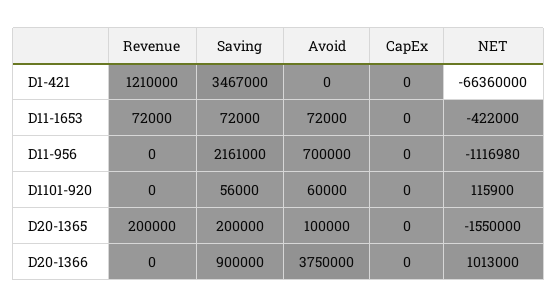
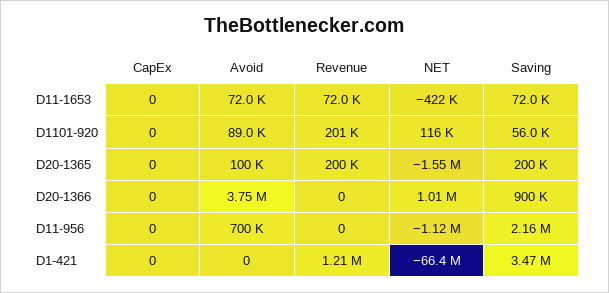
  {
    "Revenue": {
      "D1-421": 1210000,
      "D11-1653": 72000,
      "D11-956": 0,
-     "D1101-920": 0,
+     "D1101-920": 201000,
      "D20-1365": 200000,
      "D20-1366": 0
    },
    "Saving": {
      "D1-421": 3467000,
      "D11-1653": 72000,
      "D11-956": 2161000,
      "D1101-920": 56000,
      "D20-1365": 200000,
      "D20-1366": 900000
    },
    "Avoid": {
      "D1-421": 0,
      "D11-1653": 72000,
      "D11-956": 700000,
-     "D1101-920": 60000,
+     "D1101-920": 89000,
      "D20-1365": 100000,
      "D20-1366": 3750000
    },
    "CapEx": {
      "D1-421": 0,
      "D11-1653": 0,
      "D11-956": 0,
      "D1101-920": 0,
      "D20-1365": 0,
      "D20-1366": 0
    },
    "NET": {
      "D1-421": -66360000,
      "D11-1653": -422000,
      "D11-956": -1116980,
      "D1101-920": 115900,
      "D20-1365": -1550000,
      "D20-1366": 1013000
    }
  }

